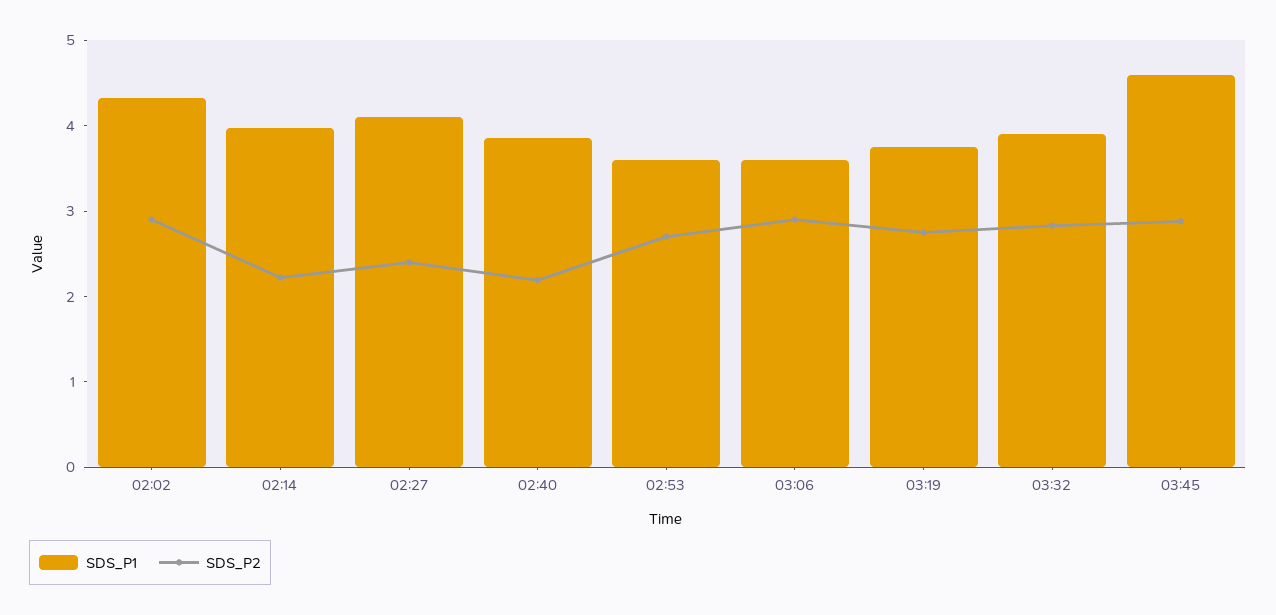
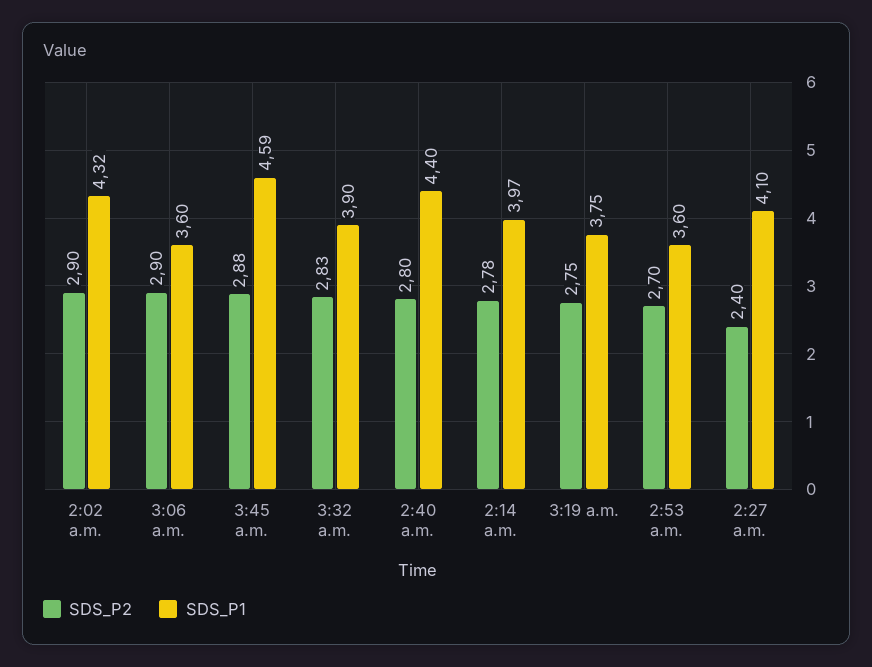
  {
    "SDS_P1": {
      "02:02": 4.32,
      "02:14": 3.97,
      "02:27": 4.1,
-     "02:40": 3.8,
+     "02:40": 4.4,
      "02:53": 3.6,
      "03:06": 3.6,
      "03:19": 3.75,
      "03:32": 3.9,
      "03:45": 4.59
    },
    "SDS_P2": {
      "02:02": 2.9,
-     "02:14": 2.2,
+     "02:14": 2.78,
      "02:27": 2.4,
-     "02:40": 2.2,
+     "02:40": 2.8,
      "02:53": 2.7,
      "03:06": 2.9,
      "03:19": 2.75,
      "03:32": 2.83,
      "03:45": 2.88
    }
  }

